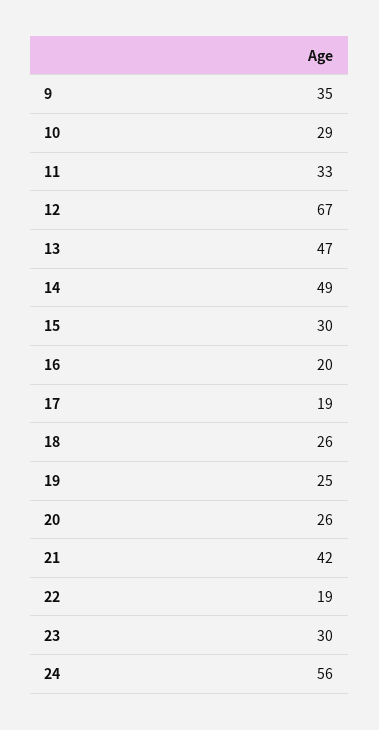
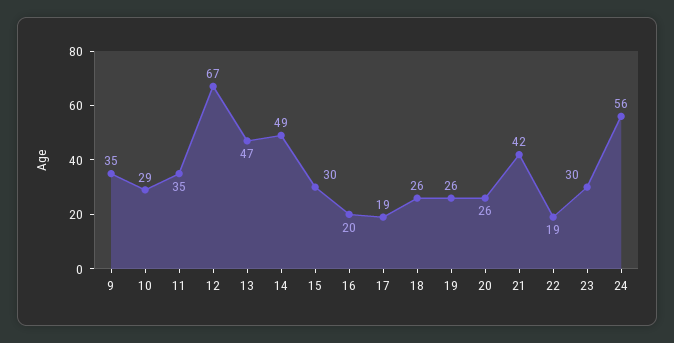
  {
    "9": 35,
    "10": 29,
-   "11": 33,
+   "11": 35,
    "12": 67,
    "13": 47,
    "14": 49,
    "15": 30,
    "16": 20,
    "17": 19,
    "18": 26,
-   "19": 25,
+   "19": 26,
    "20": 26,
    "21": 42,
    "22": 19,
    "23": 30,
    "24": 56
  }

